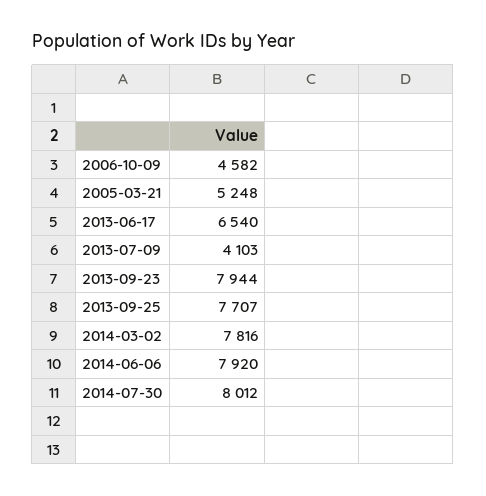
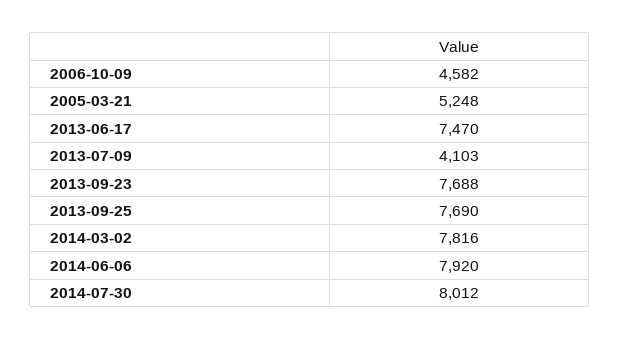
  {
    "2006-10-09": 4582,
    "2005-03-21": 5248,
-   "2013-06-17": 6540,
+   "2013-06-17": 7470,
    "2013-07-09": 4103,
-   "2013-09-23": 7944,
+   "2013-09-23": 7688,
-   "2013-09-25": 7707,
+   "2013-09-25": 7690,
    "2014-03-02": 7816,
    "2014-06-06": 7920,
    "2014-07-30": 8012
  }

